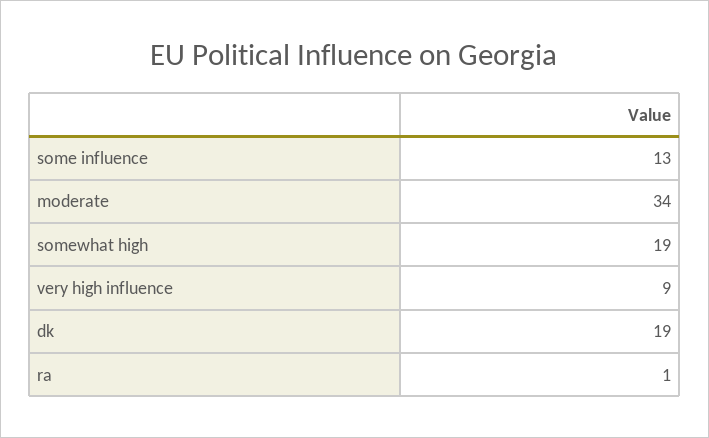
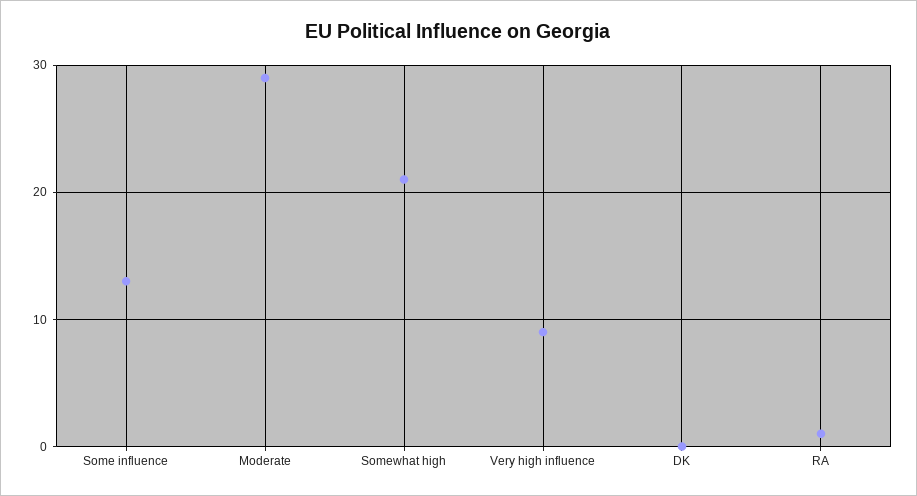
  {
    "some influence": 13,
-   "moderate": 34,
+   "moderate": 29,
-   "somewhat high": 19,
+   "somewhat high": 21,
    "very high influence": 9,
-   "dk": 19,
+   "dk": 0,
    "ra": 1
  }

